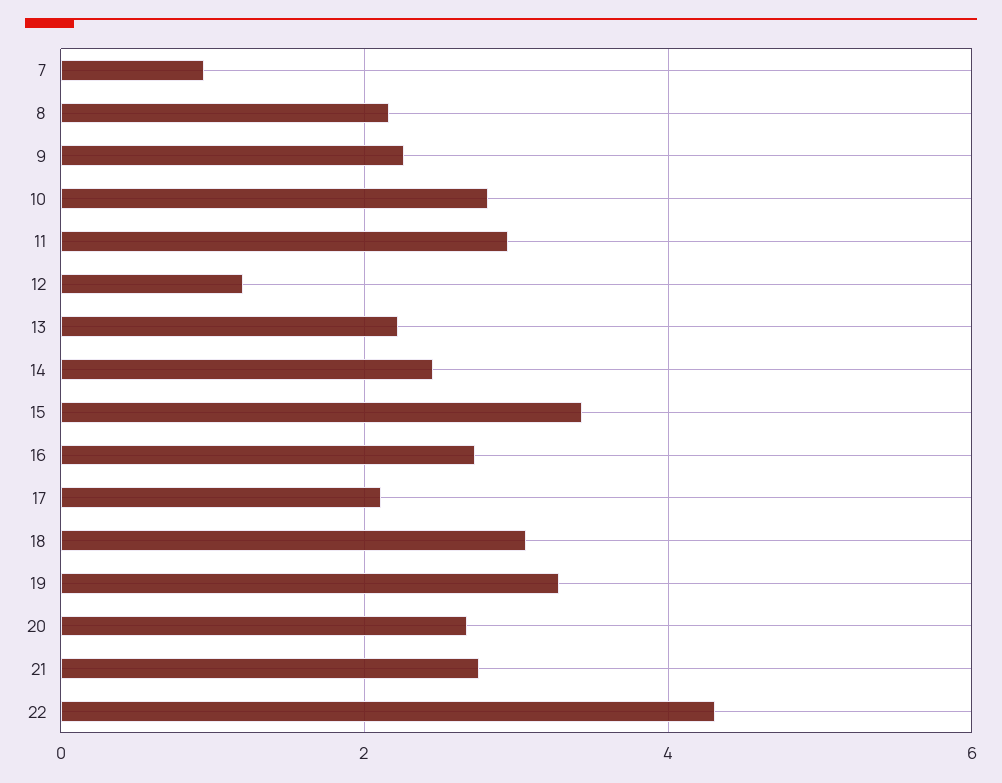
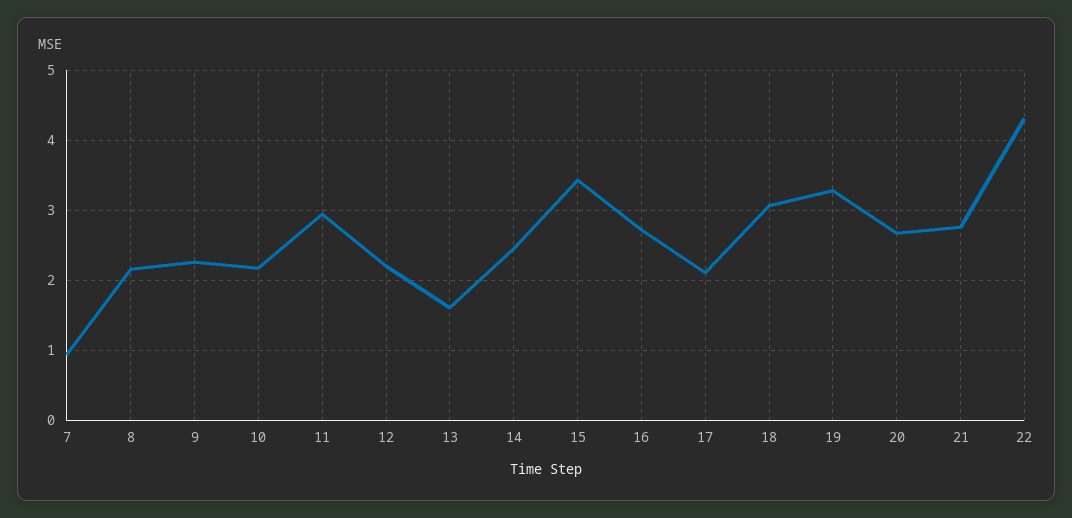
  {
    "7": 0.9,
    "8": 2.2,
    "9": 2.3,
-   "10": 2.8,
+   "10": 2.2,
    "11": 2.9,
-   "12": 1.2,
+   "12": 2.2,
-   "13": 2.2,
+   "13": 1.6,
    "14": 2.4,
    "15": 3.4,
    "16": 2.7,
    "17": 2.1,
    "18": 3.1,
    "19": 3.3,
    "20": 2.7,
    "21": 2.8,
    "22": 4.3
  }

